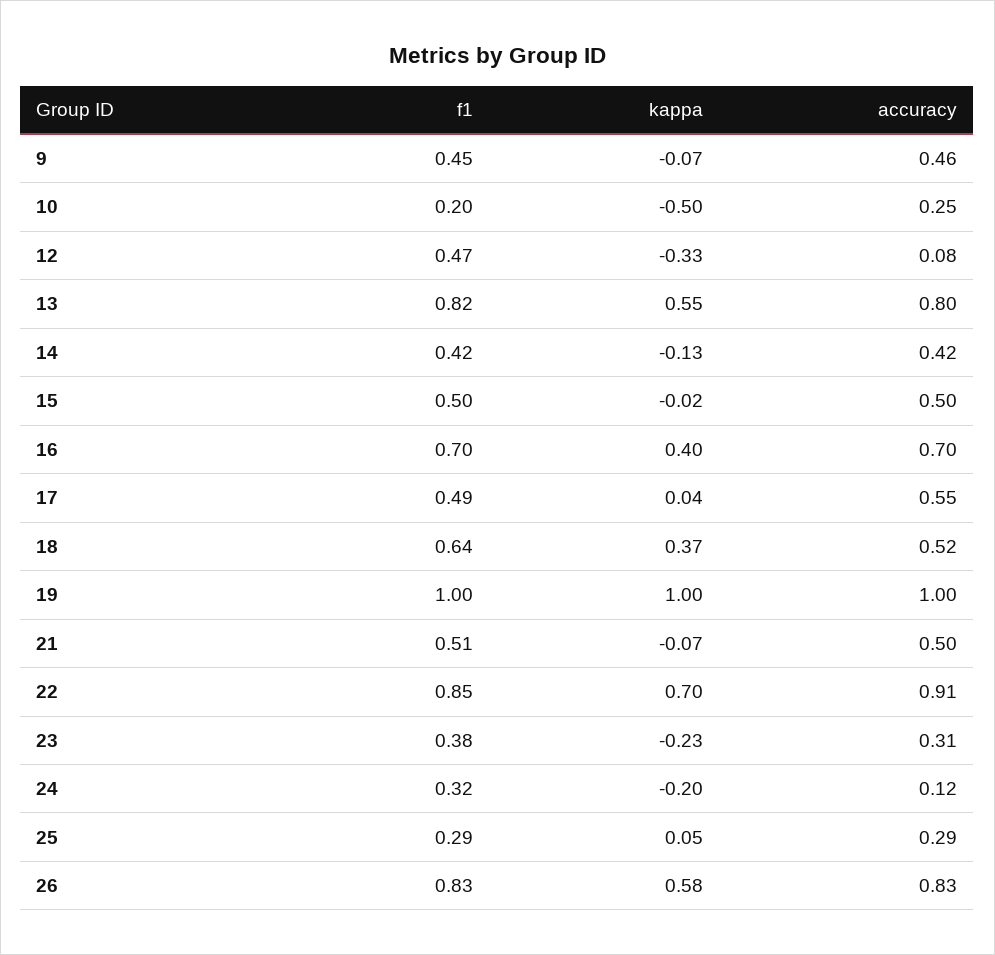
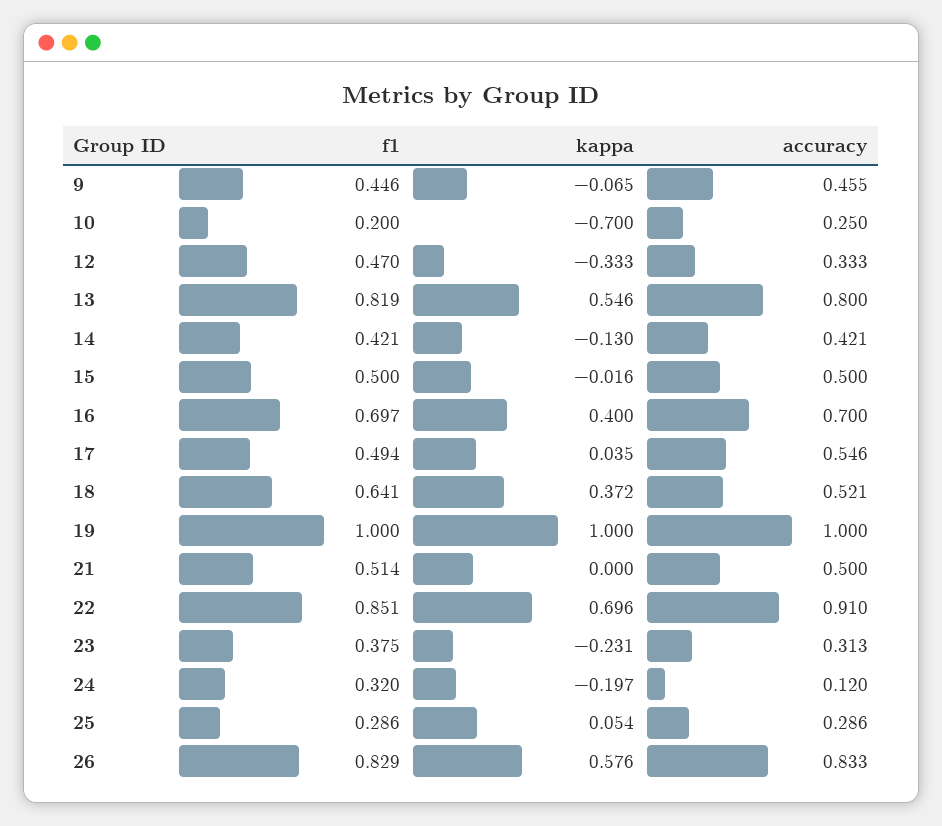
  {
    "f1": {
      "9": 0.446,
      "10": 0.2,
      "12": 0.47,
      "13": 0.819,
      "14": 0.421,
      "15": 0.5,
      "16": 0.697,
      "17": 0.494,
      "18": 0.641,
      "19": 1,
      "21": 0.514,
      "22": 0.851,
      "23": 0.375,
      "24": 0.32,
      "25": 0.286,
      "26": 0.829
    },
    "kappa": {
      "9": -0.065,
-     "10": -0.5,
+     "10": -0.7,
      "12": -0.333,
      "13": 0.546,
      "14": -0.13,
      "15": -0.016,
      "16": 0.4,
      "17": 0.035,
      "18": 0.372,
      "19": 1,
-     "21": -0.07,
+     "21": 0,
      "22": 0.696,
      "23": -0.231,
      "24": -0.197,
      "25": 0.054,
      "26": 0.576
    },
    "accuracy": {
      "9": 0.455,
      "10": 0.25,
-     "12": 0.08,
+     "12": 0.333,
      "13": 0.8,
      "14": 0.421,
      "15": 0.5,
      "16": 0.7,
      "17": 0.546,
      "18": 0.521,
      "19": 1,
      "21": 0.5,
      "22": 0.91,
      "23": 0.313,
      "24": 0.12,
      "25": 0.286,
      "26": 0.833
    }
  }

